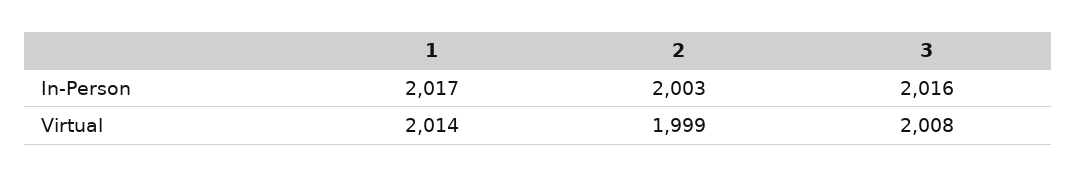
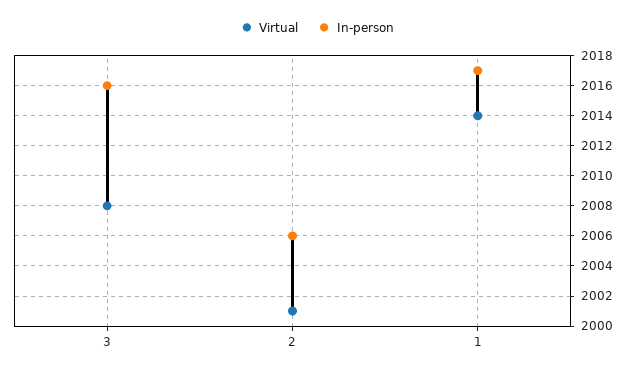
  {
    "In-Person": {
      "1": 2017,
-     "2": 2003,
+     "2": 2006,
      "3": 2016
    },
    "Virtual": {
      "1": 2014,
-     "2": 1999,
+     "2": 2001,
      "3": 2008
    }
  }

